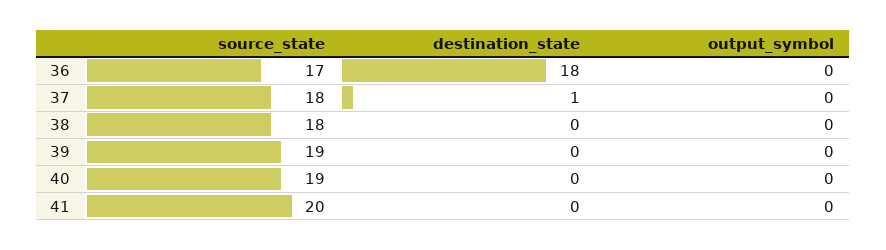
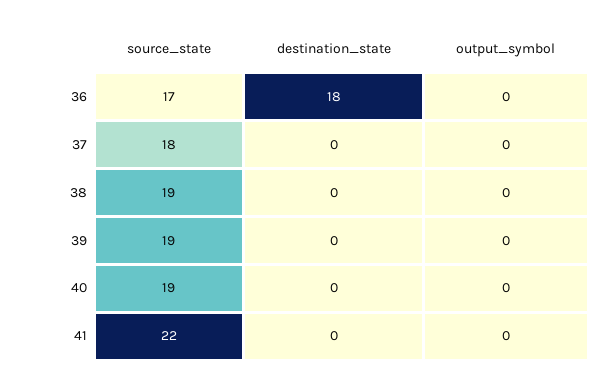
  {
    "source_state": {
      "36": 17,
      "37": 18,
-     "38": 18,
+     "38": 19,
      "39": 19,
      "40": 19,
-     "41": 20
+     "41": 22
    },
    "destination_state": {
      "36": 18,
-     "37": 1,
+     "37": 0,
      "38": 0,
      "39": 0,
      "40": 0,
      "41": 0
    },
    "output_symbol": {
      "36": 0,
      "37": 0,
      "38": 0,
      "39": 0,
      "40": 0,
      "41": 0
    }
  }

